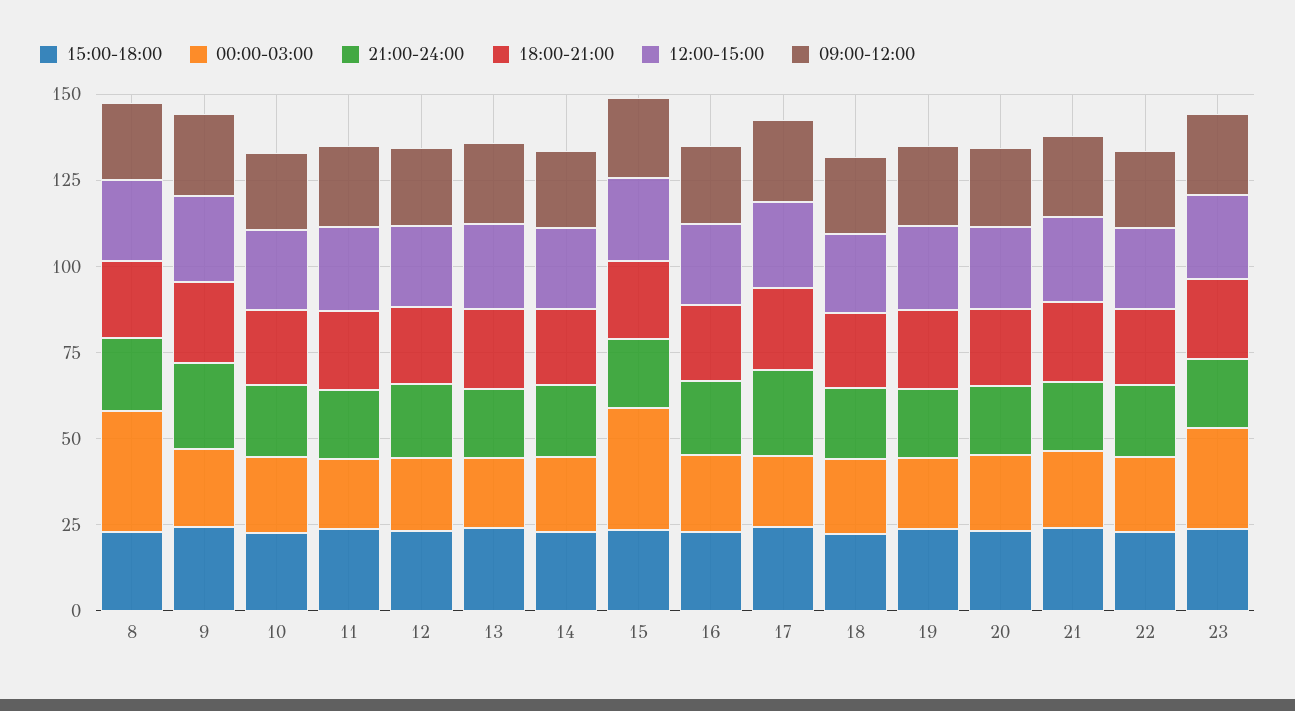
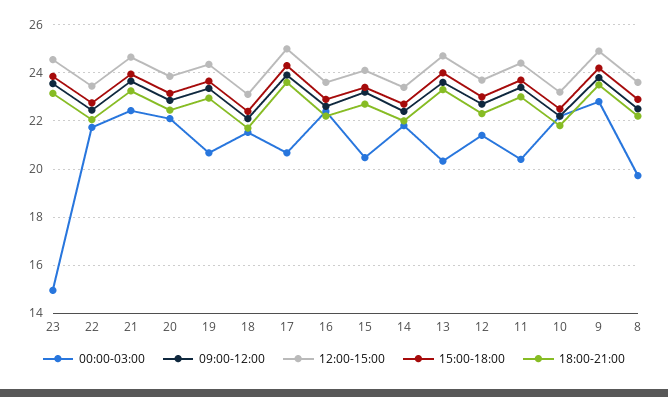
  {
    "15:00-18:00": {
      "8": 23,
      "9": 24.25,
      "10": 22.5,
      "11": 23.75,
      "12": 23,
      "13": 24,
      "14": 22.75,
      "15": 23.5,
      "16": 23,
      "17": 24.25,
      "18": 22.5,
      "19": 23.75,
      "20": 23.25,
      "21": 24,
      "22": 22.75,
      "23": 23.75
    },
    "00:00-03:00": {
-     "8": 35,
+     "8": 19.75,
      "9": 22.75,
      "10": 22.25,
      "11": 20.5,
      "12": 21.5,
      "13": 20.25,
      "14": 21.75,
-     "15": 35,
+     "15": 20.5,
      "16": 22.5,
      "17": 20.75,
      "18": 21.5,
      "19": 20.75,
      "20": 22,
      "21": 22.5,
      "22": 21.75,
-     "23": 30
+     "23": 15
    },
-   "21:00-24:00": {
-     "8": 20,
-     "9": 25,
-     "10": 20,
-     "11": 20,
-     "12": 20,
-     "13": 20,
-     "14": 20,
-     "15": 20,
-     "16": 20,
-     "17": 25,
-     "18": 20,
-     "19": 20,
-     "20": 20,
-     "21": 20,
-     "22": 20,
-     "23": 20
-   },
    "18:00-21:00": {
      "8": 22.25,
      "9": 23.5,
      "10": 21.75,
      "11": 23,
      "12": 22.25,
      "13": 23.25,
      "14": 22,
      "15": 22.75,
      "16": 22.25,
      "17": 23.5,
      "18": 21.75,
      "19": 23,
      "20": 22.5,
      "21": 23.25,
      "22": 22,
      "23": 23.25
    },
    "12:00-15:00": {
      "8": 23.5,
      "9": 25,
      "10": 23.25,
      "11": 24.5,
      "12": 23.75,
      "13": 24.75,
      "14": 23.5,
      "15": 24,
      "16": 23.5,
      "17": 25,
      "18": 23,
      "19": 24.25,
      "20": 23.75,
      "21": 24.75,
      "22": 23.5,
      "23": 24.5
    },
    "09:00-12:00": {
      "8": 22.5,
      "9": 23.75,
      "10": 22.25,
      "11": 23.5,
      "12": 22.75,
      "13": 23.5,
      "14": 22.5,
      "15": 23.25,
      "16": 22.5,
      "17": 24,
      "18": 22,
      "19": 23.25,
      "20": 22.75,
      "21": 23.75,
      "22": 22.5,
      "23": 23.5
    }
  }

